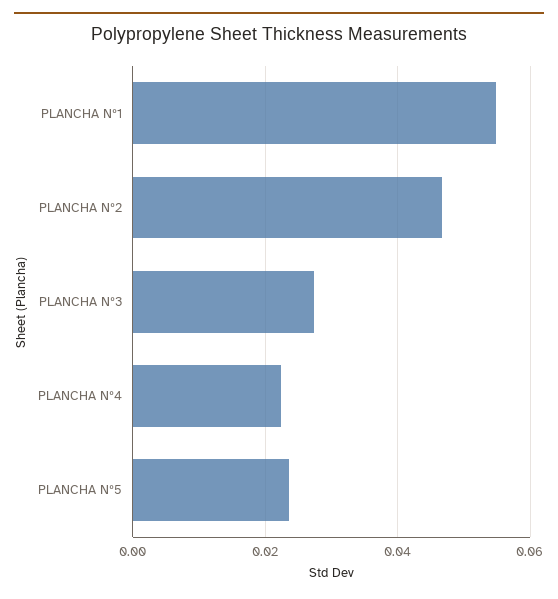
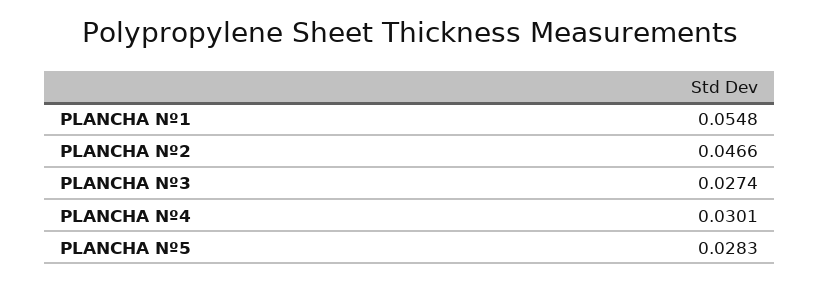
  {
    "PLANCHA Nº1": 0.0548,
    "PLANCHA Nº2": 0.0466,
    "PLANCHA Nº3": 0.0274,
-   "PLANCHA Nº4": 0.022,
+   "PLANCHA Nº4": 0.0301,
-   "PLANCHA Nº5": 0.024
+   "PLANCHA Nº5": 0.0283
  }

